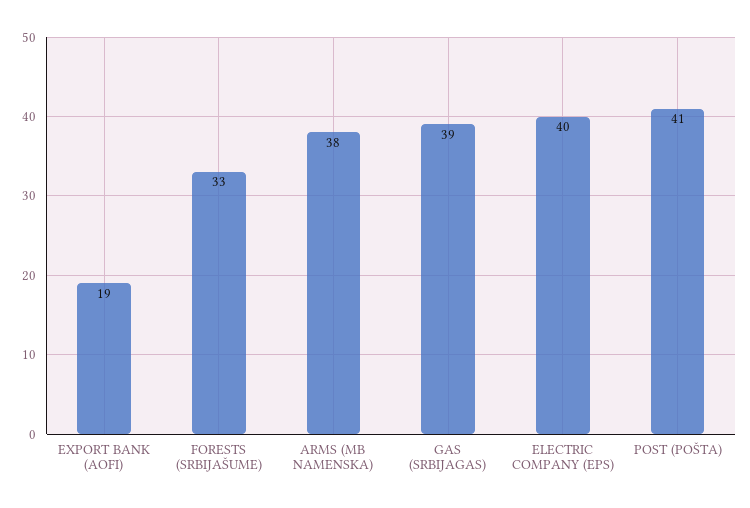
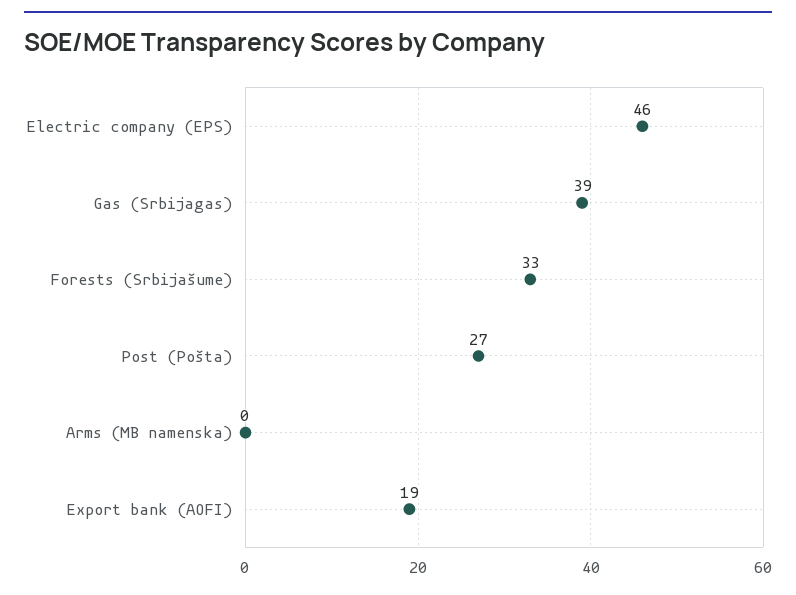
  {
    "EXPORT BANK (AOFI)": 19,
    "FORESTS (SRBIJAŠUME)": 33,
-   "ARMS (MB NAMENSKA)": 38,
+   "ARMS (MB NAMENSKA)": 0,
    "GAS (SRBIJAGAS)": 39,
-   "ELECTRIC COMPANY (EPS)": 40,
+   "ELECTRIC COMPANY (EPS)": 46,
-   "POST (POŠTA)": 41
+   "POST (POŠTA)": 27
  }

